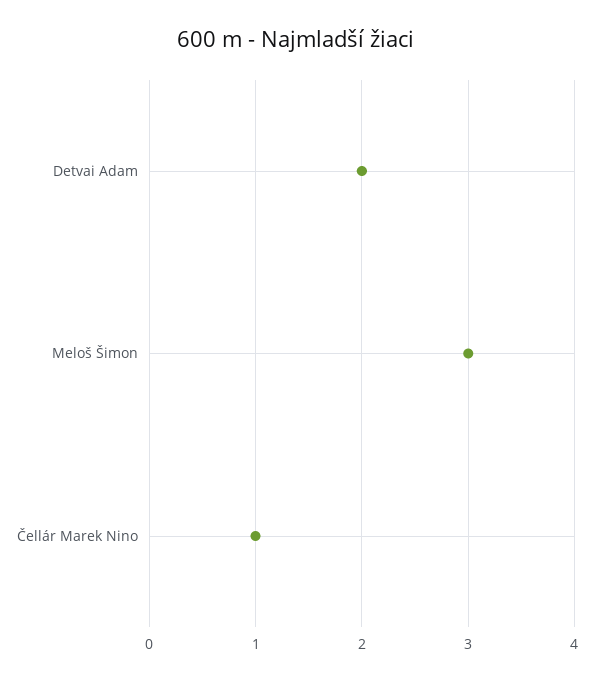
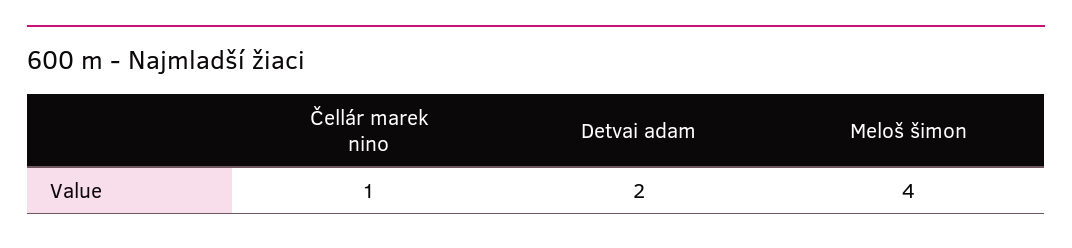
  {
    "Detvai Adam": 2,
-   "Meloš Šimon": 3,
+   "Meloš Šimon": 4,
    "Čellár Marek Nino": 1
  }

